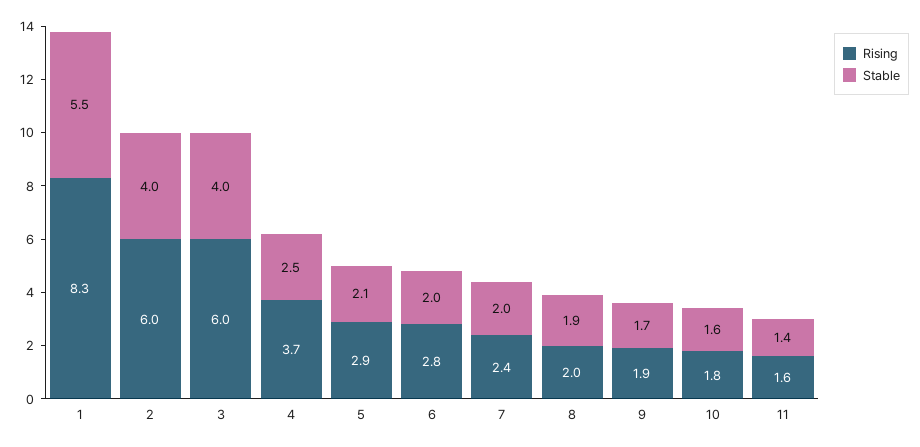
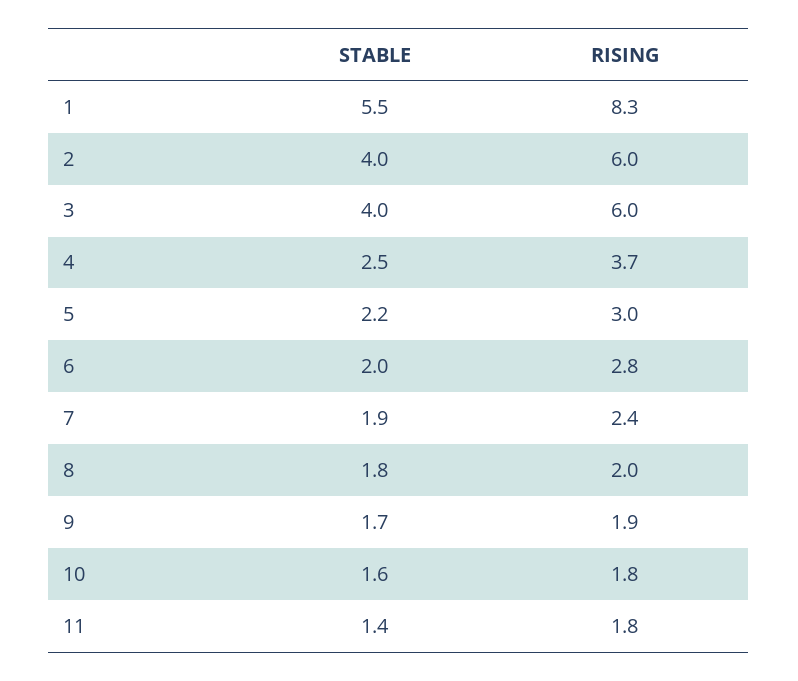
  {
    "Rising": {
      "1": 8.3,
      "2": 6,
      "3": 6,
      "4": 3.7,
-     "5": 2.9,
+     "5": 3,
      "6": 2.8,
      "7": 2.4,
      "8": 2,
      "9": 1.9,
      "10": 1.8,
-     "11": 1.6
+     "11": 1.8
    },
    "Stable": {
      "1": 5.5,
      "2": 4,
      "3": 4,
      "4": 2.5,
-     "5": 2.1,
+     "5": 2.2,
      "6": 2,
-     "7": 2,
+     "7": 1.9,
-     "8": 1.9,
+     "8": 1.8,
      "9": 1.7,
      "10": 1.6,
      "11": 1.4
    }
  }

